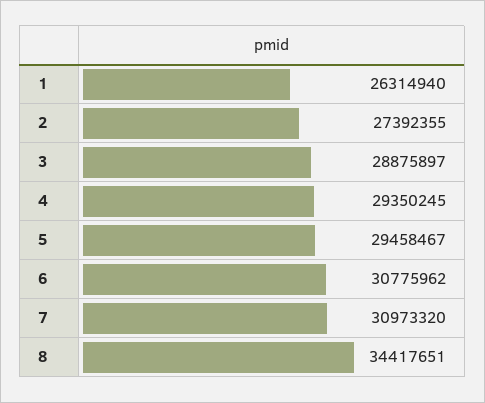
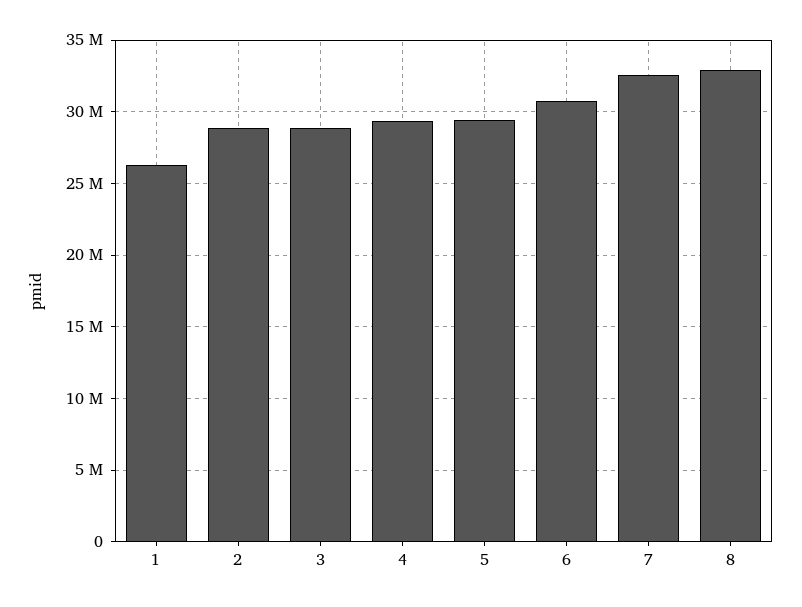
  {
    "1": 26314940,
-   "2": 27392355,
+   "2": 29000000,
    "3": 28875897,
    "4": 29350245,
    "5": 29458467,
    "6": 30775962,
-   "7": 30973320,
+   "7": 32500000,
-   "8": 34417651
+   "8": 33000000
  }

